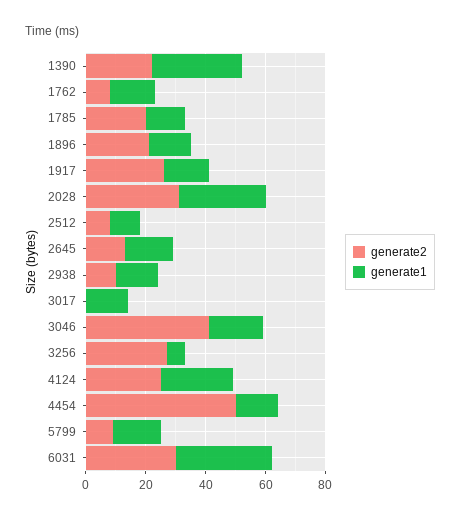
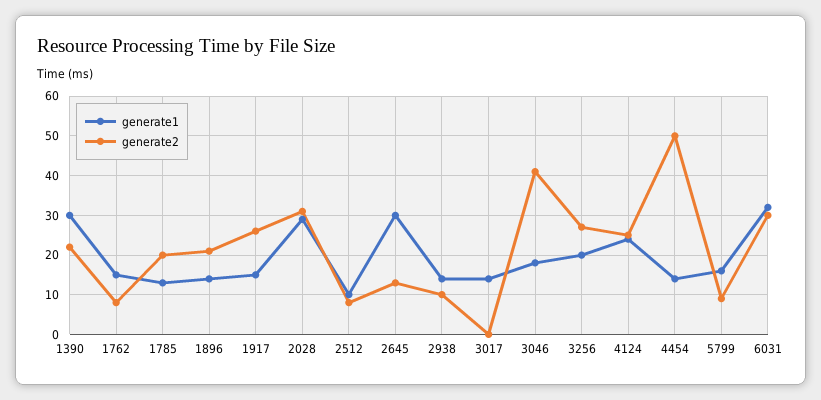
  {
    "generate2": {
      "1390": 20,
      "1762": 10,
      "1785": 20,
      "1896": 20,
      "1917": 25,
      "2028": 30,
      "2512": 10,
      "2645": 15,
      "2938": 10,
      "3017": 0,
      "3046": 40,
      "3256": 25,
      "4124": 25,
      "4454": 50,
      "5799": 10,
      "6031": 30
    },
    "generate1": {
      "1390": 30,
      "1762": 15,
      "1785": 15,
      "1896": 15,
      "1917": 15,
      "2028": 30,
      "2512": 10,
-     "2645": 15,
+     "2645": 30,
      "2938": 15,
      "3017": 15,
      "3046": 20,
-     "3256": 5,
+     "3256": 20,
      "4124": 25,
      "4454": 15,
      "5799": 15,
      "6031": 30
    }
  }

